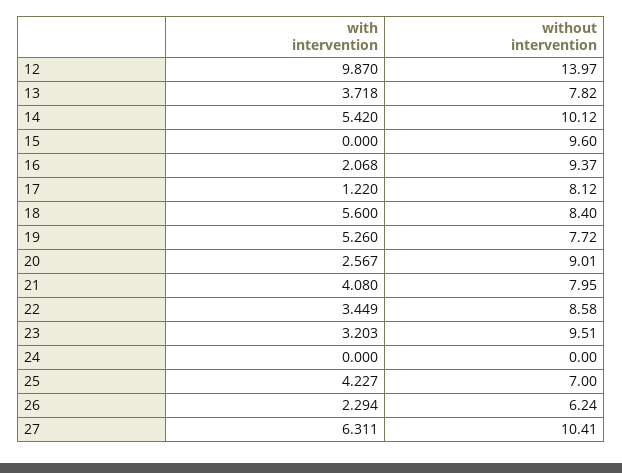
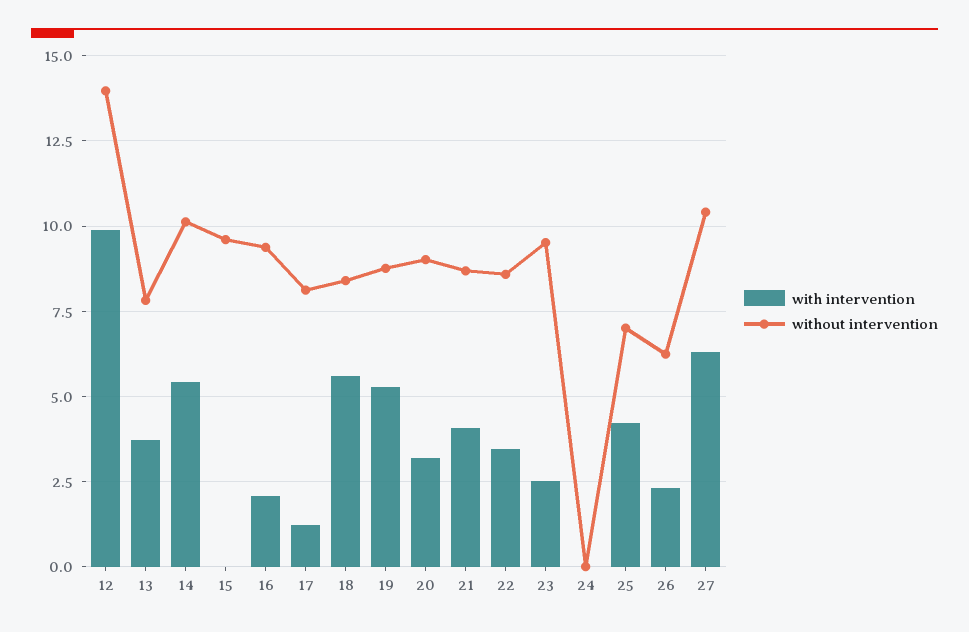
  {
    "with intervention": {
      "12": 9.87,
      "13": 3.718,
      "14": 5.42,
      "15": 0,
      "16": 2.068,
      "17": 1.22,
      "18": 5.6,
      "19": 5.26,
-     "20": 2.567,
+     "20": 3.25,
      "21": 4.08,
      "22": 3.449,
-     "23": 3.203,
+     "23": 2.5,
      "24": 0,
      "25": 4.227,
      "26": 2.294,
      "27": 6.311
    },
    "without intervention": {
      "12": 13.97,
      "13": 7.82,
      "14": 10.12,
      "15": 9.6,
      "16": 9.37,
      "17": 8.12,
      "18": 8.4,
-     "19": 7.72,
+     "19": 8.75,
      "20": 9.01,
-     "21": 7.95,
+     "21": 8.75,
      "22": 8.58,
      "23": 9.51,
      "24": 0,
      "25": 7,
      "26": 6.24,
      "27": 10.41
    }
  }

